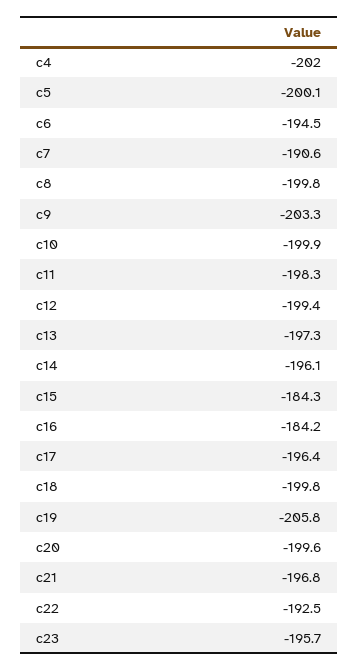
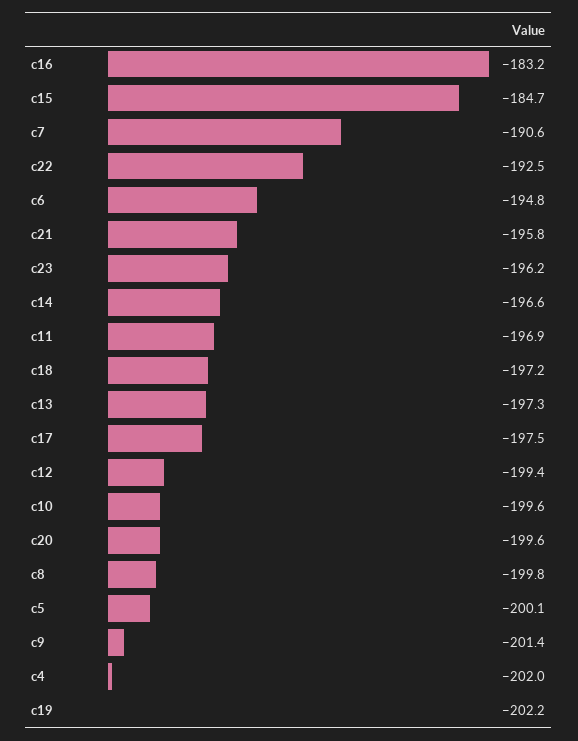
  {
    "c4": -202,
    "c5": -200.1,
-   "c6": -194.5,
+   "c6": -194.8,
    "c7": -190.6,
    "c8": -199.8,
-   "c9": -203.3,
+   "c9": -201.4,
-   "c10": -199.9,
+   "c10": -199.6,
-   "c11": -198.3,
+   "c11": -196.9,
    "c12": -199.4,
    "c13": -197.3,
-   "c14": -196.1,
+   "c14": -196.6,
-   "c15": -184.3,
+   "c15": -184.7,
-   "c16": -184.2,
+   "c16": -183.2,
-   "c17": -196.4,
+   "c17": -197.5,
-   "c18": -199.8,
+   "c18": -197.2,
-   "c19": -205.8,
+   "c19": -202.2,
    "c20": -199.6,
-   "c21": -196.8,
+   "c21": -195.8,
    "c22": -192.5,
-   "c23": -195.7
+   "c23": -196.2
  }

